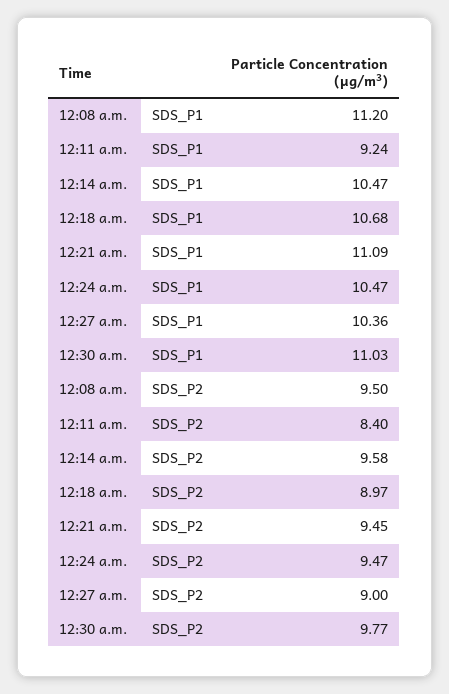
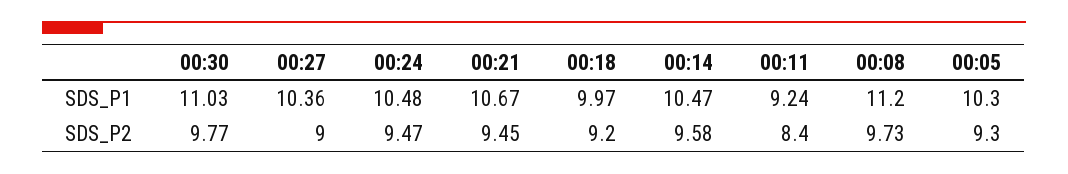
  {
    "12:08 a.m.": {
      "SDS_P1": 11.2,
-     "SDS_P2": 9.5
+     "SDS_P2": 9.73
    },
    "12:11 a.m.": {
      "SDS_P1": 9.24,
      "SDS_P2": 8.4
    },
    "12:14 a.m.": {
      "SDS_P1": 10.47,
      "SDS_P2": 9.58
    },
    "12:18 a.m.": {
-     "SDS_P1": 10.68,
+     "SDS_P1": 9.97,
-     "SDS_P2": 8.97
+     "SDS_P2": 9.2
    },
    "12:21 a.m.": {
-     "SDS_P1": 11.09,
+     "SDS_P1": 10.67,
      "SDS_P2": 9.45
    },
    "12:24 a.m.": {
-     "SDS_P1": 10.47,
+     "SDS_P1": 10.48,
      "SDS_P2": 9.47
    },
    "12:27 a.m.": {
      "SDS_P1": 10.36,
      "SDS_P2": 9
    },
    "12:30 a.m.": {
      "SDS_P1": 11.03,
      "SDS_P2": 9.77
-   }
+   },
+   "00:05": {
+     "SDS_P1": 10.3,
+     "SDS_P2": 9.3
+   }
  }

